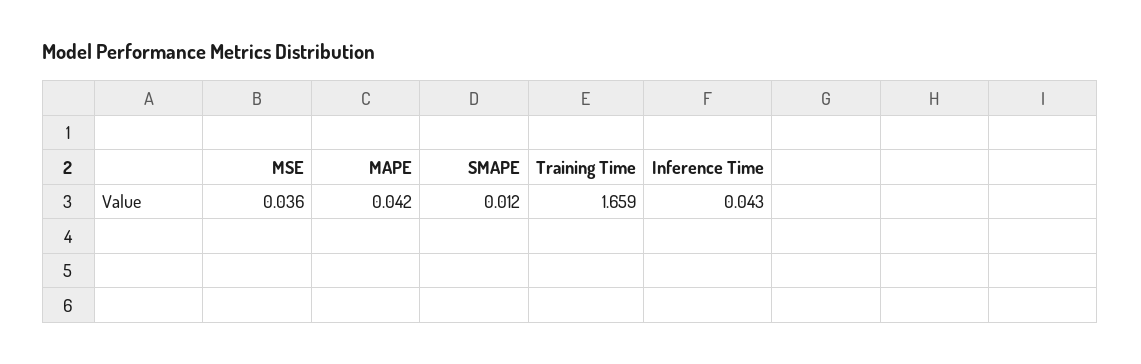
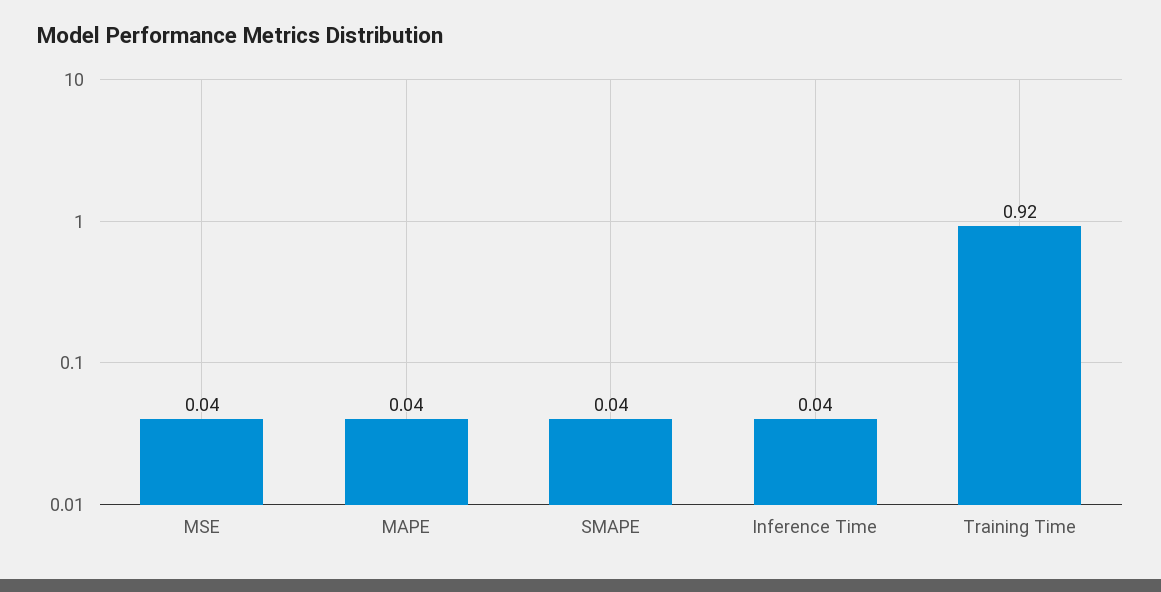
  {
    "MSE": 0.036,
    "MAPE": 0.042,
-   "SMAPE": 0.012,
+   "SMAPE": 0.04,
-   "Training Time": 1.659,
+   "Training Time": 0.92,
    "Inference Time": 0.043
  }

